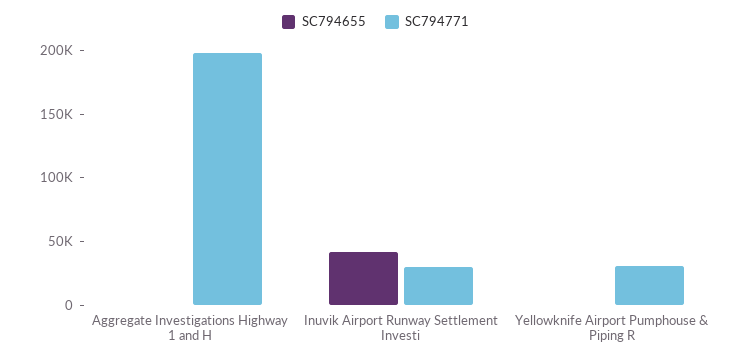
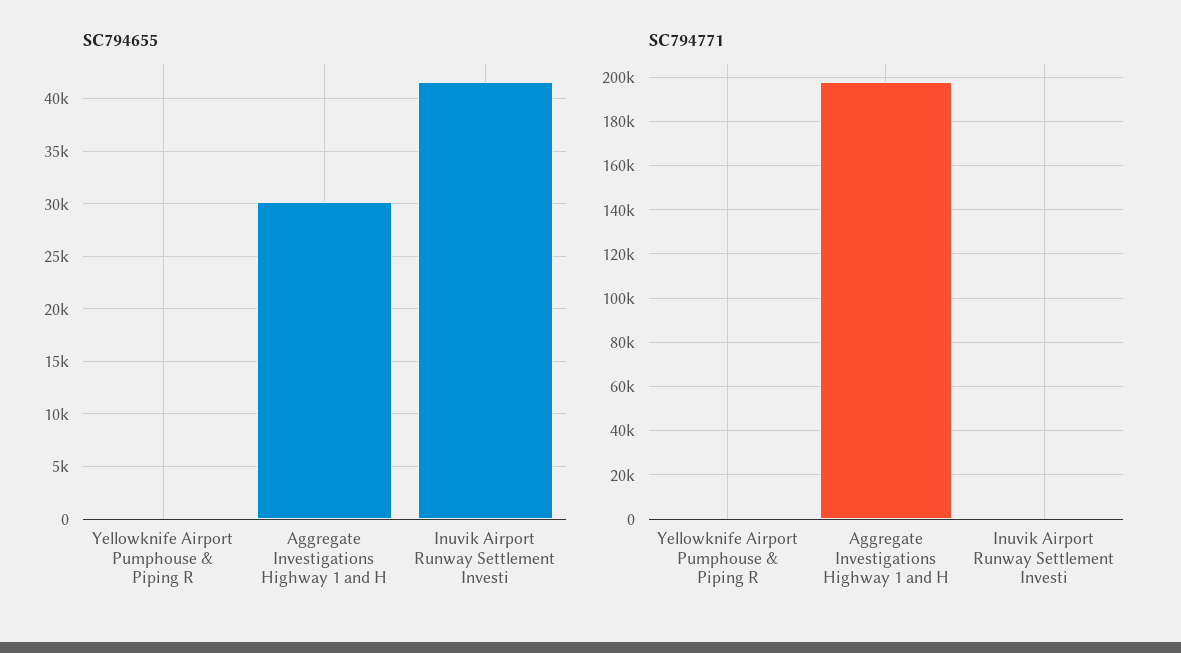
  {
    "SC794655": {
-     "Aggregate Investigations Highway 1 and H": 0,
+     "Aggregate Investigations Highway 1 and H": 30000,
      "Inuvik Airport Runway Settlement Investi": 42000,
      "Yellowknife Airport Pumphouse & Piping R": 0
    },
    "SC794771": {
      "Aggregate Investigations Highway 1 and H": 200000,
-     "Inuvik Airport Runway Settlement Investi": 30000,
+     "Inuvik Airport Runway Settlement Investi": 0,
-     "Yellowknife Airport Pumphouse & Piping R": 30000
+     "Yellowknife Airport Pumphouse & Piping R": 0
    }
  }

